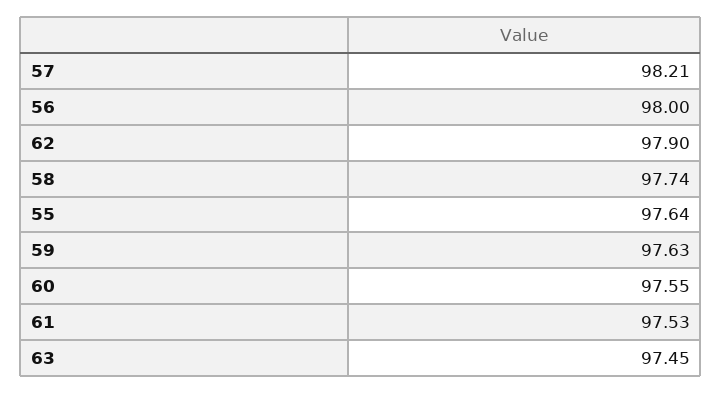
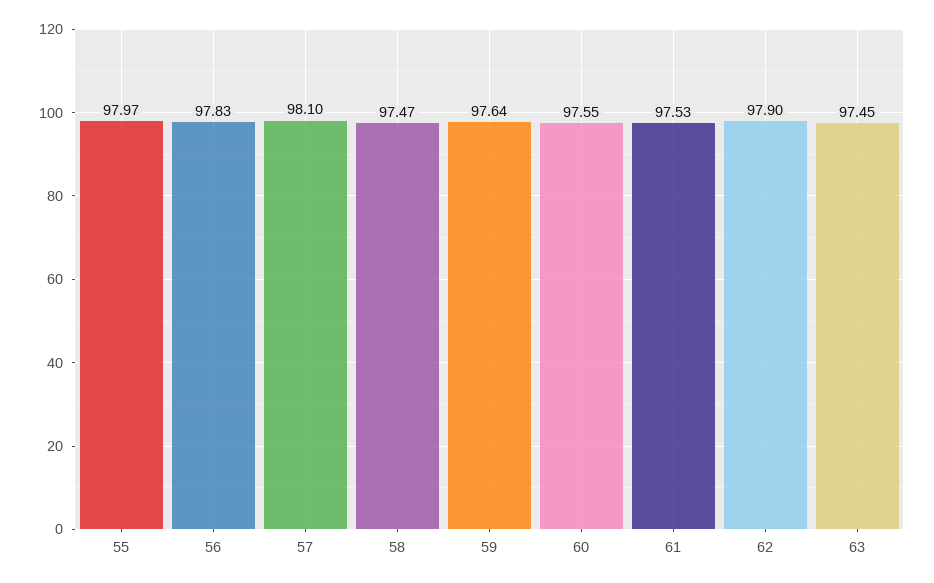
  {
-   "57": 98.21,
+   "57": 98.1,
-   "56": 98,
+   "56": 97.83,
    "62": 97.9,
-   "58": 97.74,
+   "58": 97.47,
-   "55": 97.64,
+   "55": 97.97,
-   "59": 97.63,
+   "59": 97.64,
    "60": 97.55,
    "61": 97.53,
    "63": 97.45
  }

